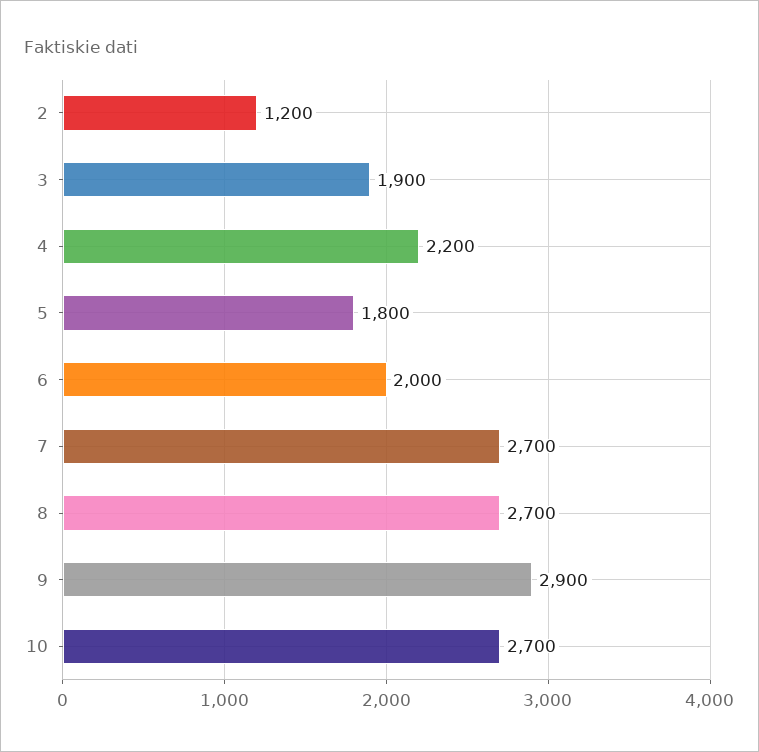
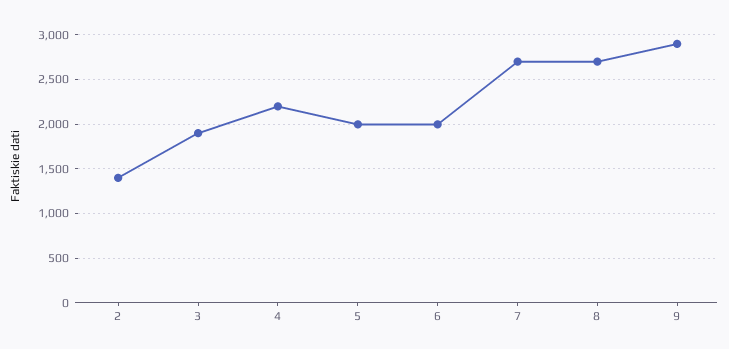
  {
-   "2": 1200,
+   "2": 1400,
    "3": 1900,
    "4": 2200,
-   "5": 1800,
+   "5": 2000,
    "6": 2000,
    "7": 2700,
    "8": 2700,
-   "9": 2900,
+   "9": 2900
-   "10": 2700
  }

